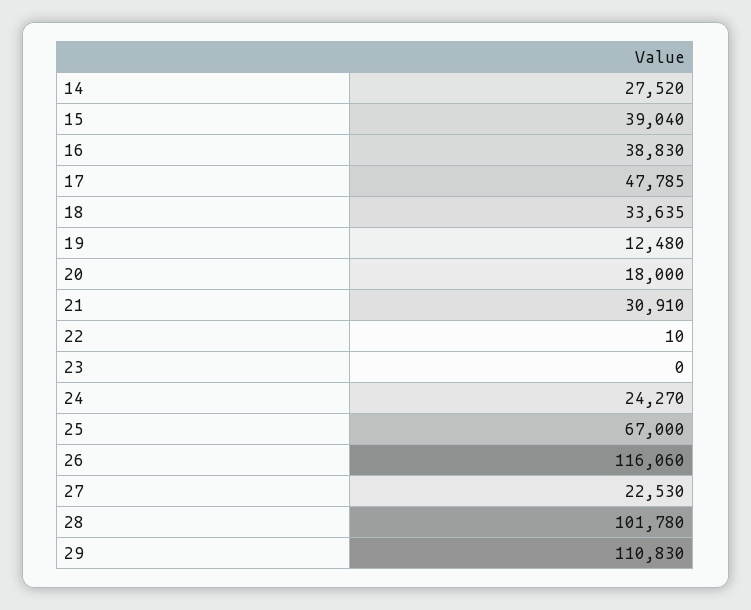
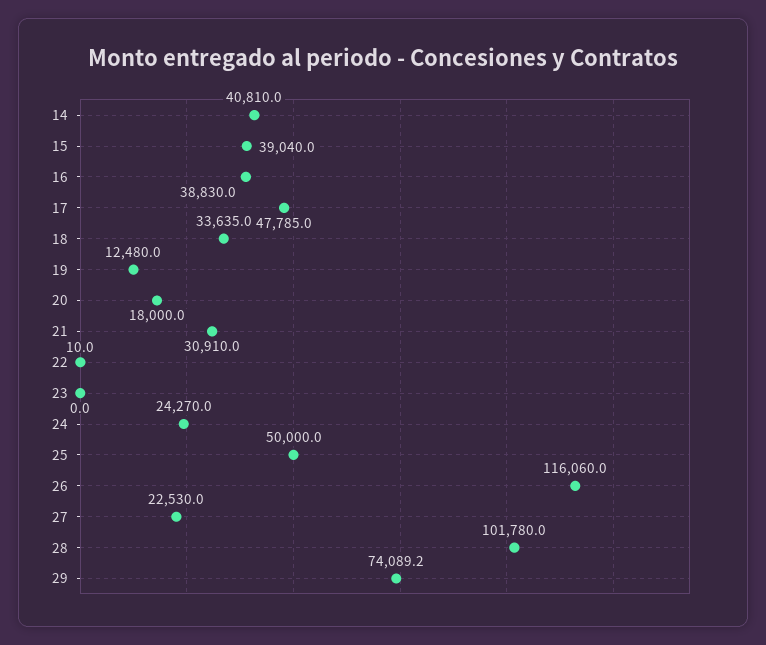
  {
-   "14": 27520,
+   "14": 40810,
    "15": 39040,
    "16": 38830,
    "17": 47785,
    "18": 33635,
    "19": 12480,
    "20": 18000,
    "21": 30910,
    "22": 10,
    "23": 0,
    "24": 24270,
-   "25": 67000,
+   "25": 50000,
    "26": 116060,
    "27": 22530,
    "28": 101780,
-   "29": 110830
+   "29": 74089.2
  }

